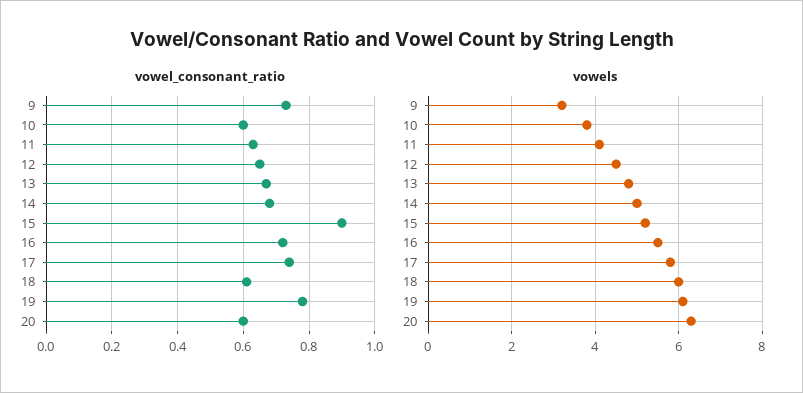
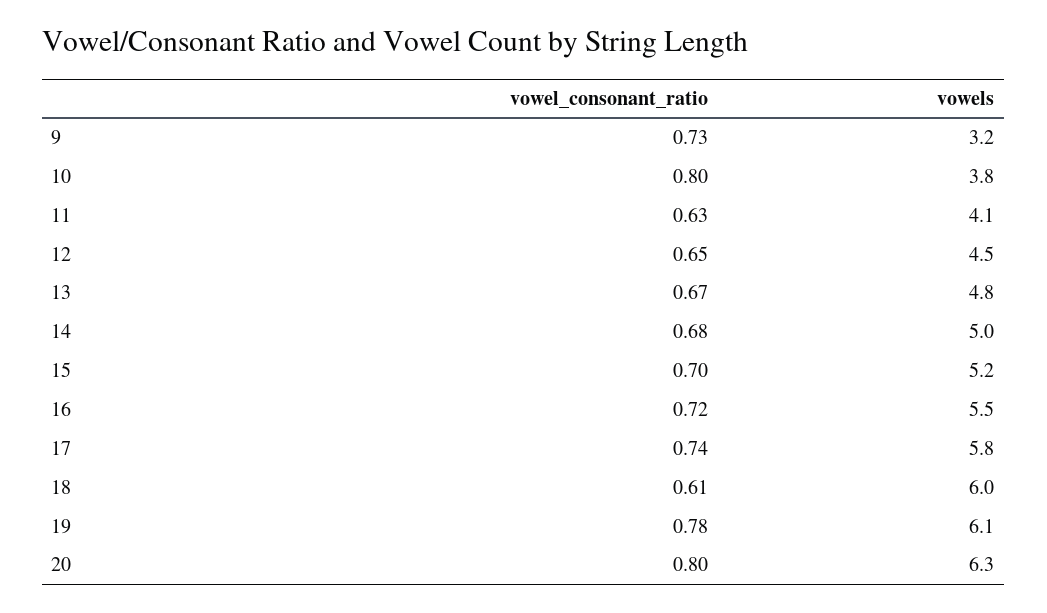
  {
    "vowel_consonant_ratio": {
      "9": 0.73,
-     "10": 0.6,
+     "10": 0.8,
      "11": 0.63,
      "12": 0.65,
      "13": 0.67,
      "14": 0.68,
-     "15": 0.9,
+     "15": 0.7,
      "16": 0.72,
      "17": 0.74,
      "18": 0.61,
      "19": 0.78,
-     "20": 0.6
+     "20": 0.8
    },
    "vowels": {
      "9": 3.2,
      "10": 3.8,
      "11": 4.1,
      "12": 4.5,
      "13": 4.8,
      "14": 5,
      "15": 5.2,
      "16": 5.5,
      "17": 5.8,
      "18": 6,
      "19": 6.1,
      "20": 6.3
    }
  }

